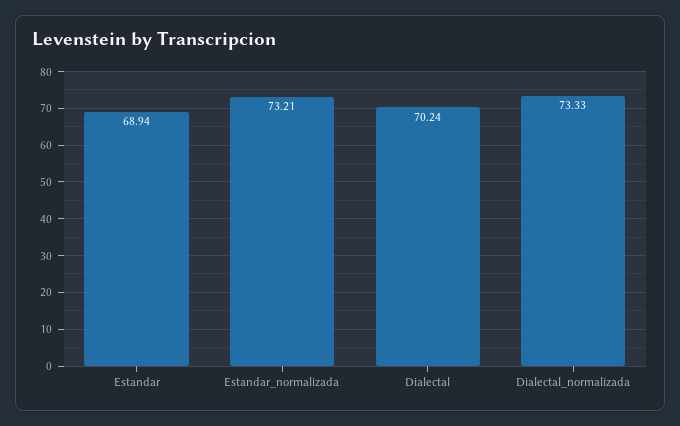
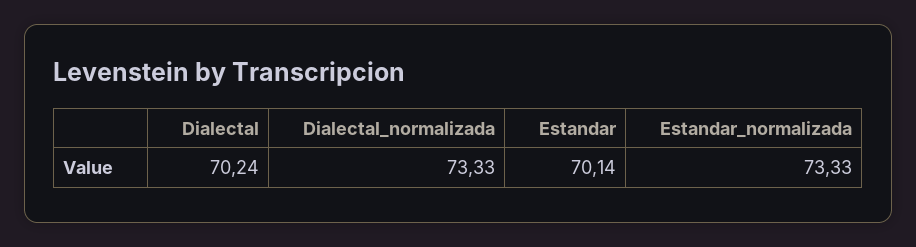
  {
-   "Estandar": 68.94,
+   "Estandar": 70.14,
-   "Estandar_normalizada": 73.21,
+   "Estandar_normalizada": 73.33,
    "Dialectal": 70.24,
    "Dialectal_normalizada": 73.33
  }

